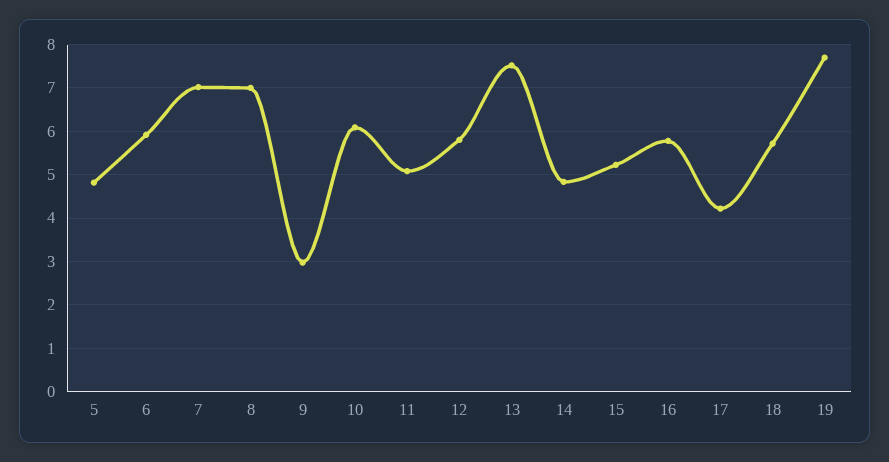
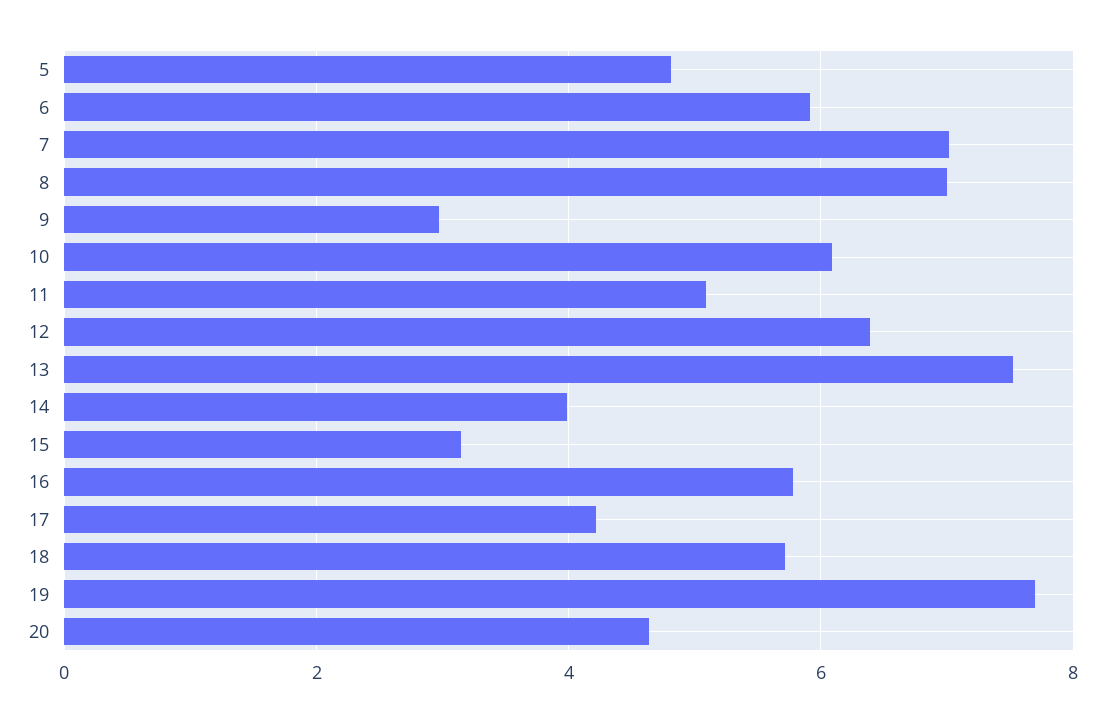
  {
    "5": 4.8,
    "6": 6,
    "7": 7,
    "8": 7,
    "9": 3,
    "10": 6,
    "11": 5,
-   "12": 5.8,
+   "12": 6.4,
    "13": 7.6,
-   "14": 4.8,
+   "14": 4,
-   "15": 5.2,
+   "15": 3.2,
    "16": 5.8,
    "17": 4.2,
    "18": 5.8,
-   "19": 7.8
+   "19": 7.8,
+   "20": 4.6
  }

